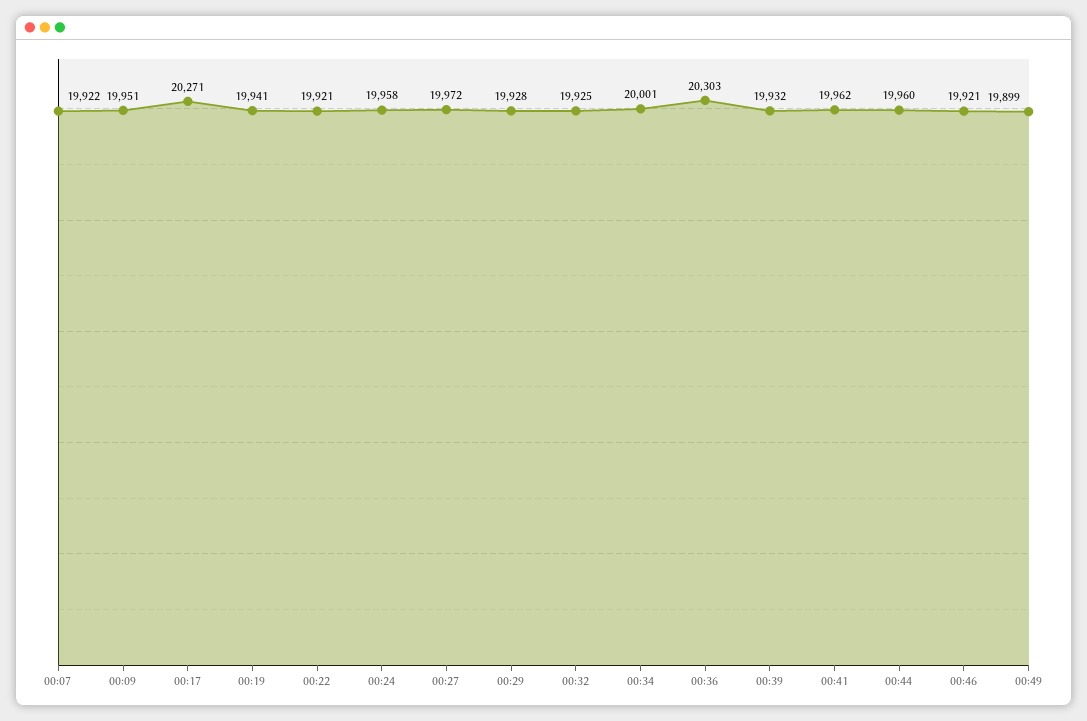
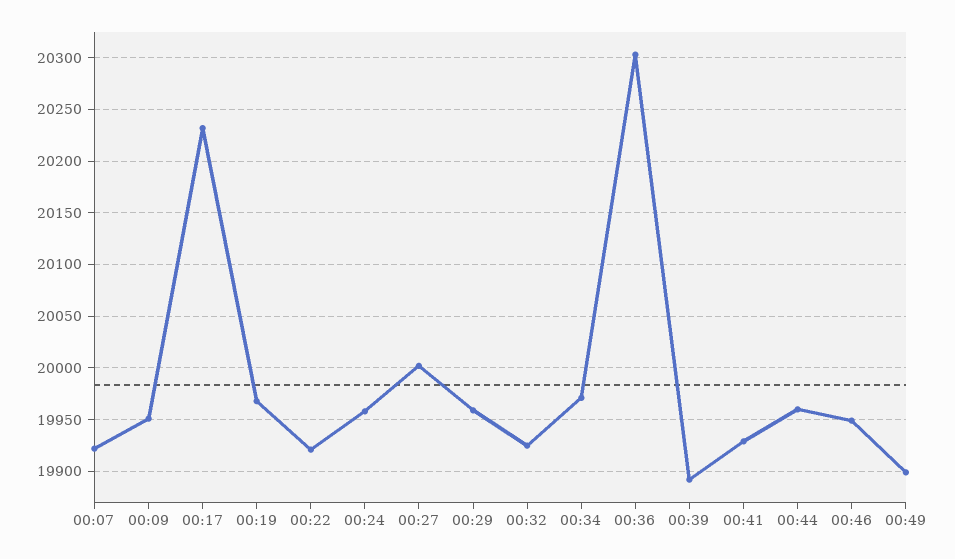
  {
    "00:07": 19922,
    "00:09": 19951,
-   "00:17": 20271,
+   "00:17": 20230,
-   "00:19": 19941,
+   "00:19": 19970,
    "00:22": 19921,
    "00:24": 19958,
-   "00:27": 19972,
+   "00:27": 20000,
-   "00:29": 19928,
+   "00:29": 19960,
    "00:32": 19925,
-   "00:34": 20001,
+   "00:34": 19970,
    "00:36": 20303,
-   "00:39": 19932,
+   "00:39": 19890,
-   "00:41": 19962,
+   "00:41": 19930,
    "00:44": 19960,
-   "00:46": 19921,
+   "00:46": 19950,
    "00:49": 19899
  }

